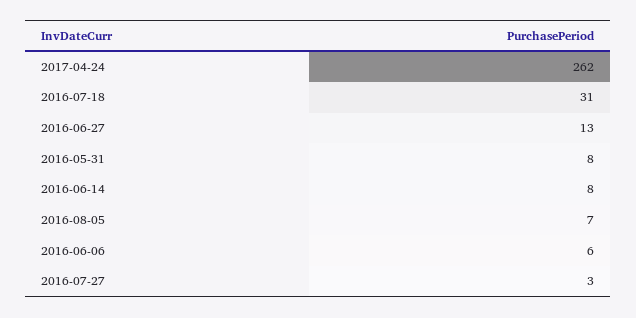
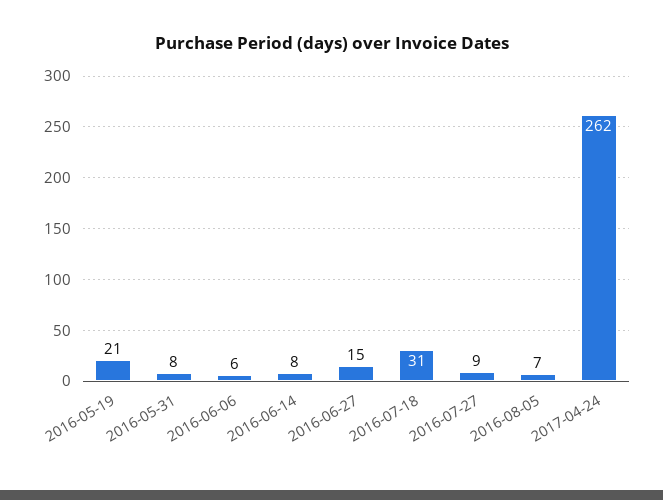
  {
    "2017-04-24": 262,
    "2016-07-18": 31,
-   "2016-06-27": 13,
+   "2016-06-27": 15,
    "2016-05-31": 8,
    "2016-06-14": 8,
    "2016-08-05": 7,
    "2016-06-06": 6,
-   "2016-07-27": 3
+   "2016-07-27": 9,
+   "2016-05-19": 21
  }

